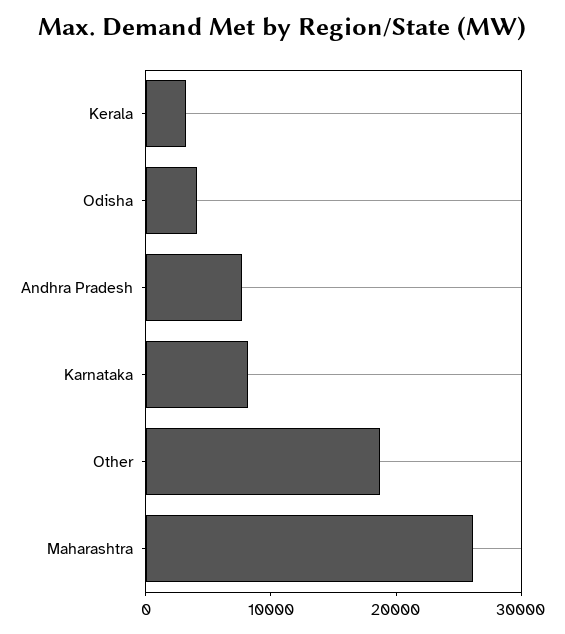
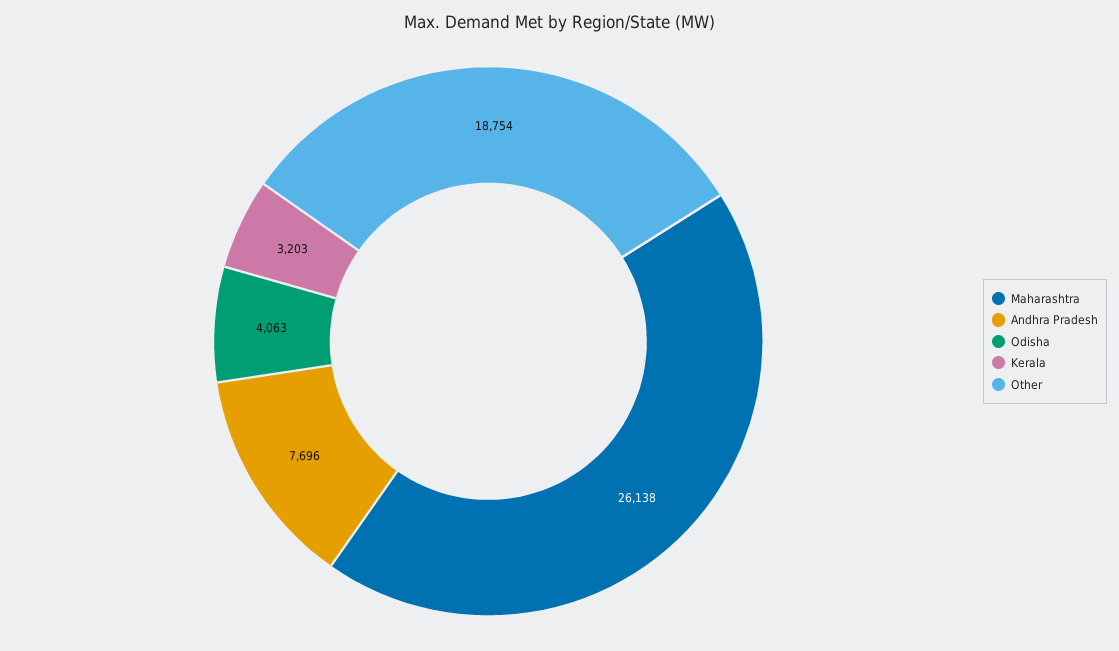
  {
    "Kerala": 3203,
    "Odisha": 4063,
    "Andhra Pradesh": 7696,
-   "Karnataka": 8000,
    "Other": 18754,
    "Maharashtra": 26138
  }

